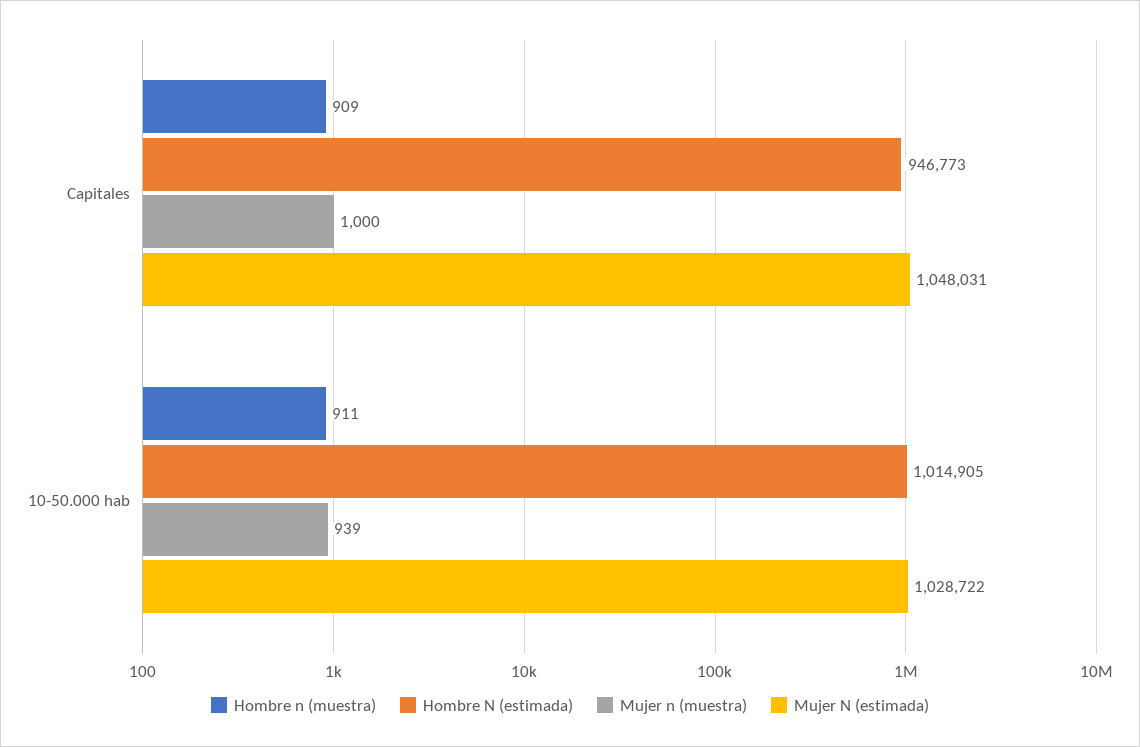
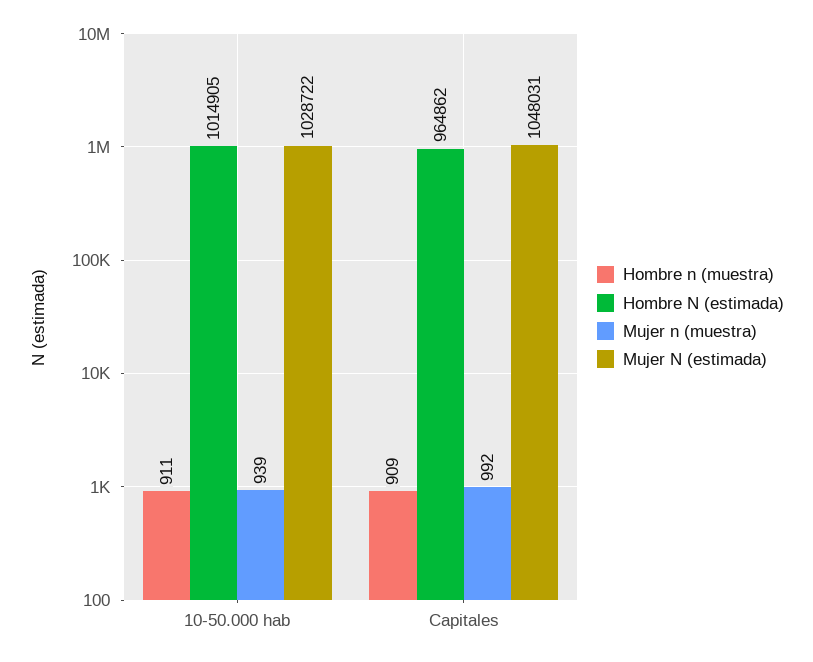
  {
    "Hombre n (muestra)": {
      "Capitales": 909,
      "10-50.000 hab": 911
    },
    "Hombre N (estimada)": {
-     "Capitales": 946773,
+     "Capitales": 964862,
      "10-50.000 hab": 1014905
    },
    "Mujer n (muestra)": {
-     "Capitales": 1000,
+     "Capitales": 992,
      "10-50.000 hab": 939
    },
    "Mujer N (estimada)": {
      "Capitales": 1048031,
      "10-50.000 hab": 1028722
    }
  }

